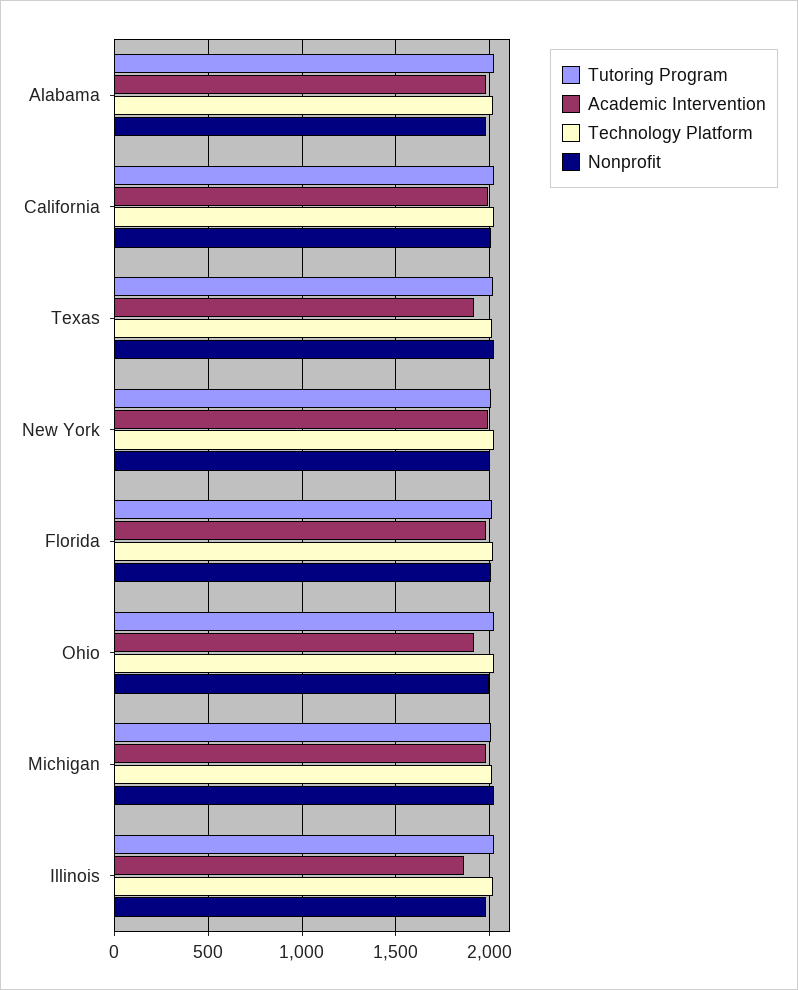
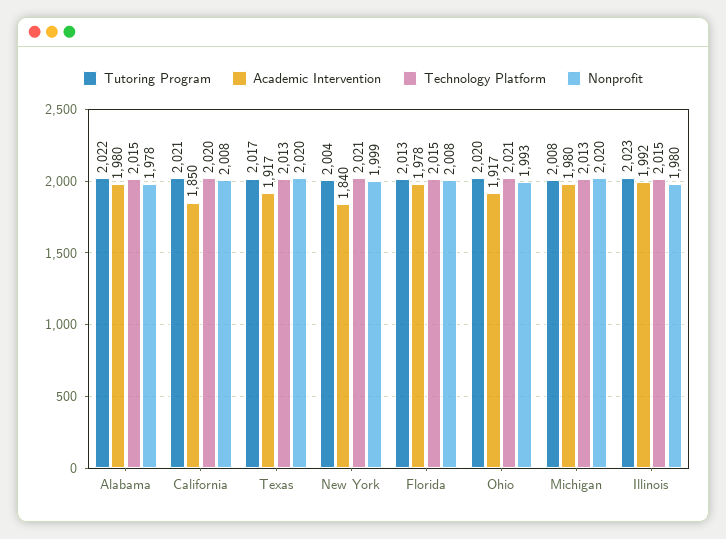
  {
    "Tutoring Program": {
      "Alabama": 2022,
      "California": 2021,
      "Texas": 2017,
      "New York": 2004,
      "Florida": 2013,
      "Ohio": 2020,
      "Michigan": 2008,
      "Illinois": 2023
    },
    "Academic Intervention": {
      "Alabama": 1980,
-     "California": 2000,
+     "California": 1850,
      "Texas": 1917,
-     "New York": 2000,
+     "New York": 1840,
      "Florida": 1978,
      "Ohio": 1917,
      "Michigan": 1980,
-     "Illinois": 1850
+     "Illinois": 1992
    },
    "Technology Platform": {
      "Alabama": 2015,
      "California": 2020,
      "Texas": 2013,
      "New York": 2021,
      "Florida": 2015,
      "Ohio": 2021,
      "Michigan": 2013,
      "Illinois": 2015
    },
    "Nonprofit": {
      "Alabama": 1978,
      "California": 2008,
      "Texas": 2020,
      "New York": 1999,
      "Florida": 2008,
      "Ohio": 1993,
      "Michigan": 2020,
      "Illinois": 1980
    }
  }

